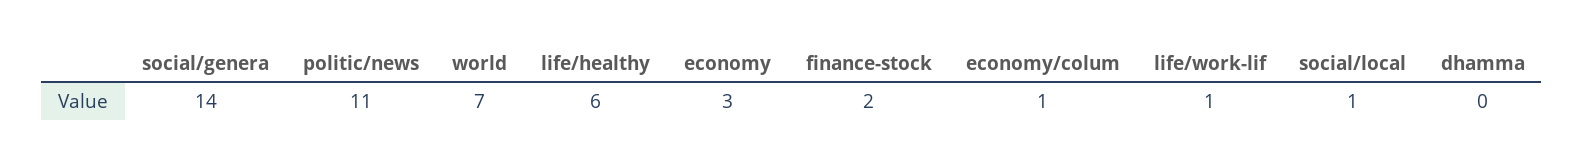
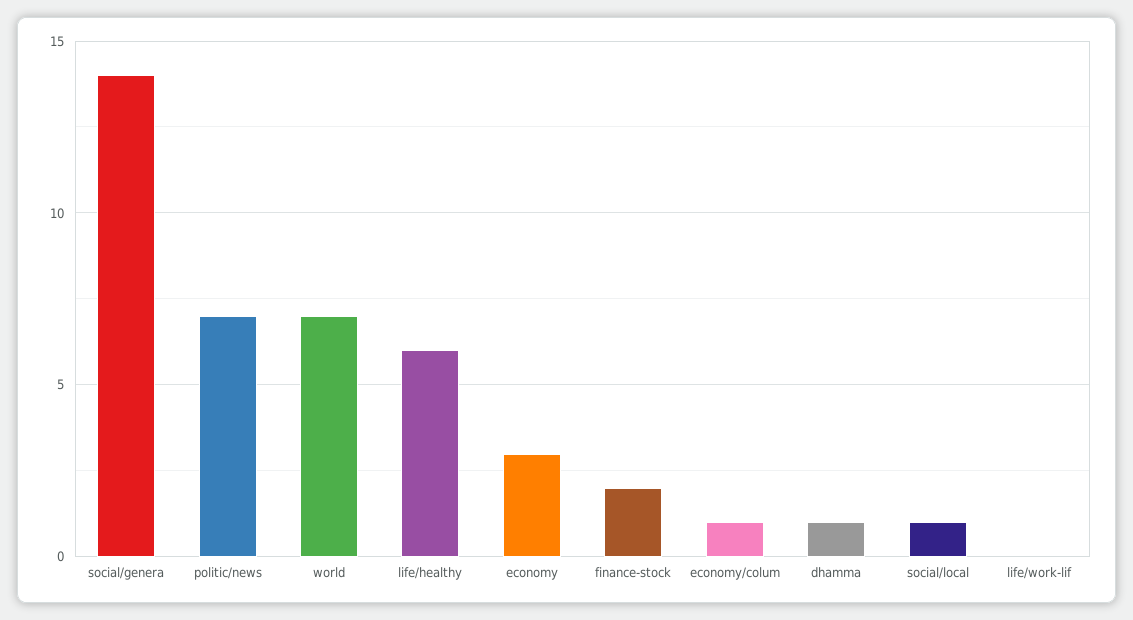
  {
    "social/genera": 14,
-   "politic/news": 11,
+   "politic/news": 7,
    "world": 7,
    "life/healthy": 6,
    "economy": 3,
    "finance-stock": 2,
    "economy/colum": 1,
-   "life/work-lif": 1,
+   "life/work-lif": 0,
    "social/local": 1,
-   "dhamma": 0
+   "dhamma": 1
  }

